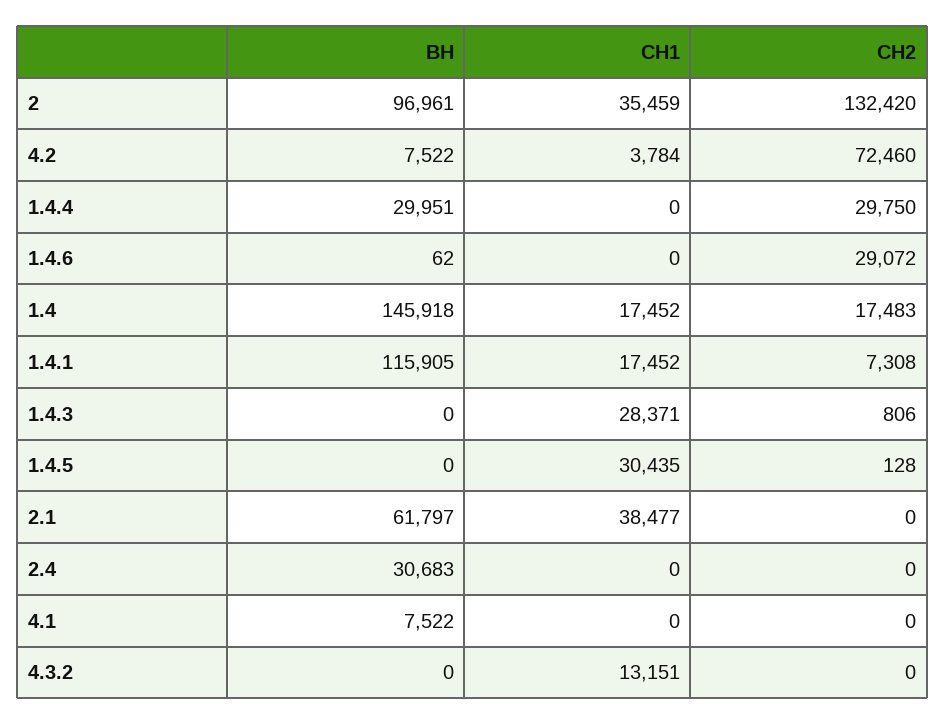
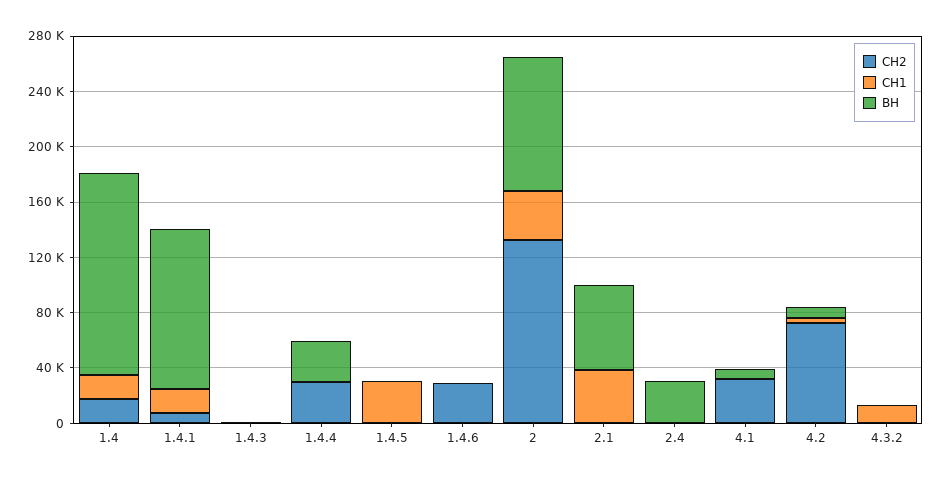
  {
    "ВН": {
      "2": 96961,
      "4.2": 7522,
      "1.4.4": 29951,
      "1.4.6": 62,
      "1.4": 145918,
      "1.4.1": 115905,
      "1.4.3": 0,
      "1.4.5": 0,
      "2.1": 61797,
      "2.4": 30683,
      "4.1": 7522,
      "4.3.2": 0
    },
    "СН1": {
      "2": 35459,
      "4.2": 3784,
      "1.4.4": 0,
      "1.4.6": 0,
      "1.4": 17452,
      "1.4.1": 17452,
-     "1.4.3": 28371,
+     "1.4.3": 0,
      "1.4.5": 30435,
      "2.1": 38477,
      "2.4": 0,
      "4.1": 0,
      "4.3.2": 13151
    },
    "СН2": {
      "2": 132420,
      "4.2": 72460,
      "1.4.4": 29750,
      "1.4.6": 29072,
      "1.4": 17483,
      "1.4.1": 7308,
      "1.4.3": 806,
      "1.4.5": 128,
      "2.1": 0,
      "2.4": 0,
-     "4.1": 0,
+     "4.1": 30000,
      "4.3.2": 0
    }
  }

